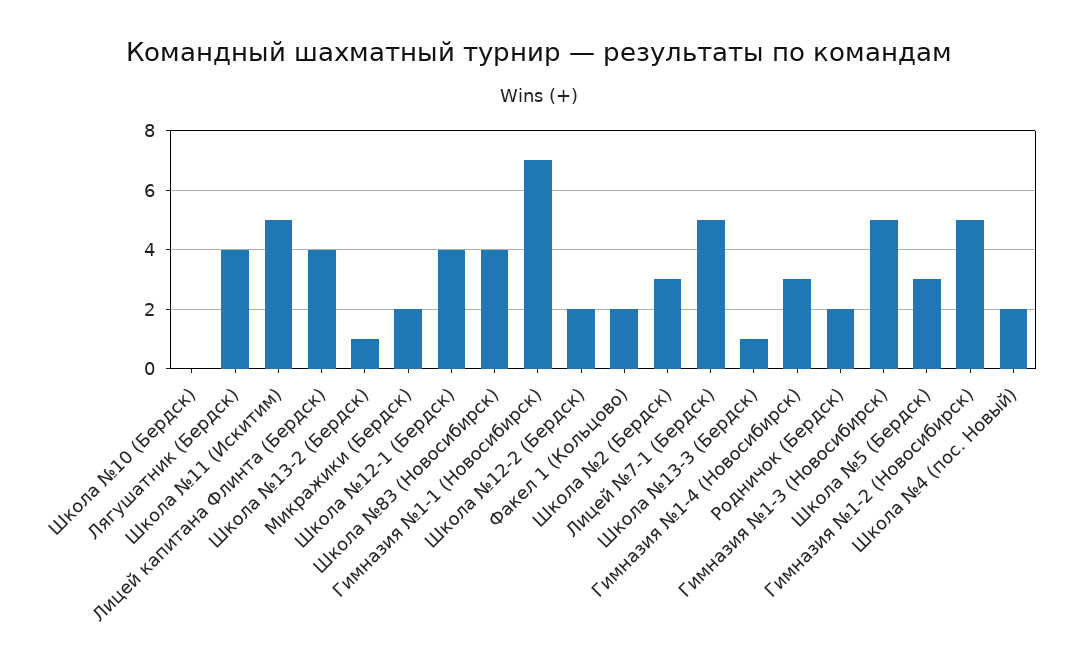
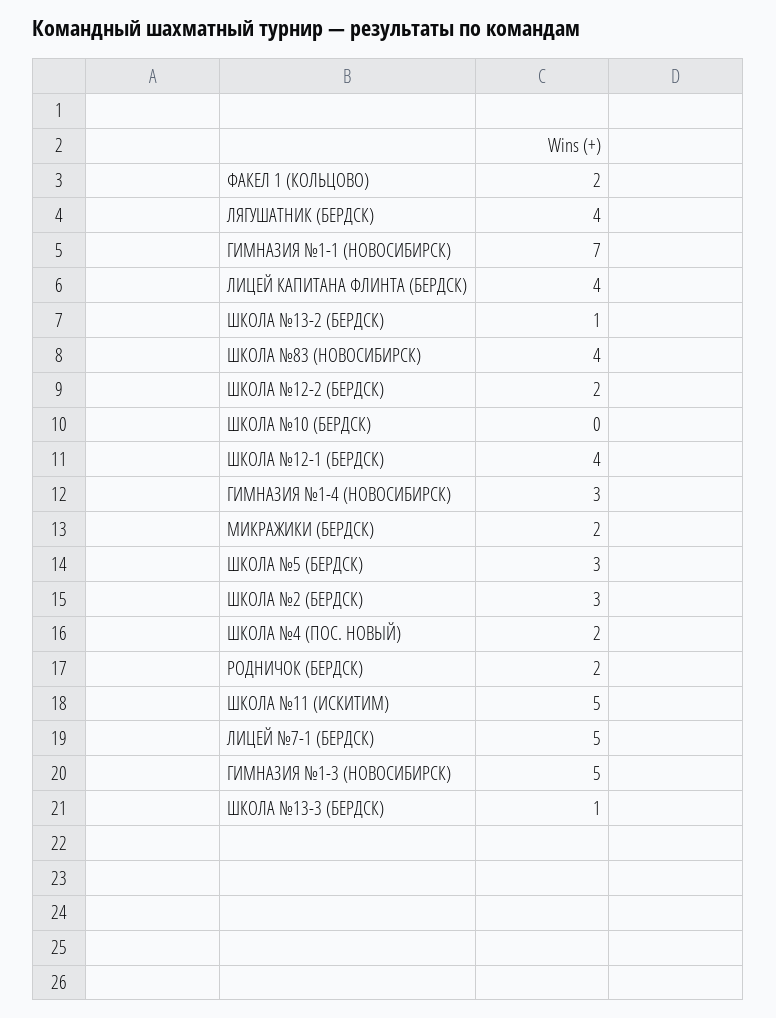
  {
    "Школа №10 (Бердск)": 0,
    "Лягушатник (Бердск)": 4,
    "Школа №11 (Искитим)": 5,
    "Лицей капитана Флинта (Бердск)": 4,
    "Школа №13-2 (Бердск)": 1,
    "Микражики (Бердск)": 2,
    "Школа №12-1 (Бердск)": 4,
    "Школа №83 (Новосибирск)": 4,
    "Гимназия №1-1 (Новосибирск)": 7,
    "Школа №12-2 (Бердск)": 2,
    "Факел 1 (Кольцово)": 2,
    "Школа №2 (Бердск)": 3,
    "Лицей №7-1 (Бердск)": 5,
    "Школа №13-3 (Бердск)": 1,
    "Гимназия №1-4 (Новосибирск)": 3,
    "Родничок (Бердск)": 2,
    "Гимназия №1-3 (Новосибирск)": 5,
    "Школа №5 (Бердск)": 3,
-   "Гимназия №1-2 (Новосибирск)": 5,
    "Школа №4 (пос. Новый)": 2
  }

